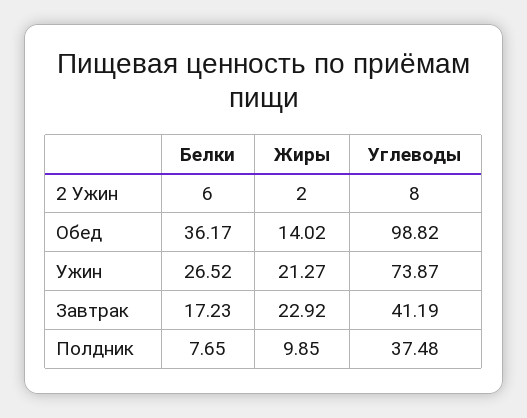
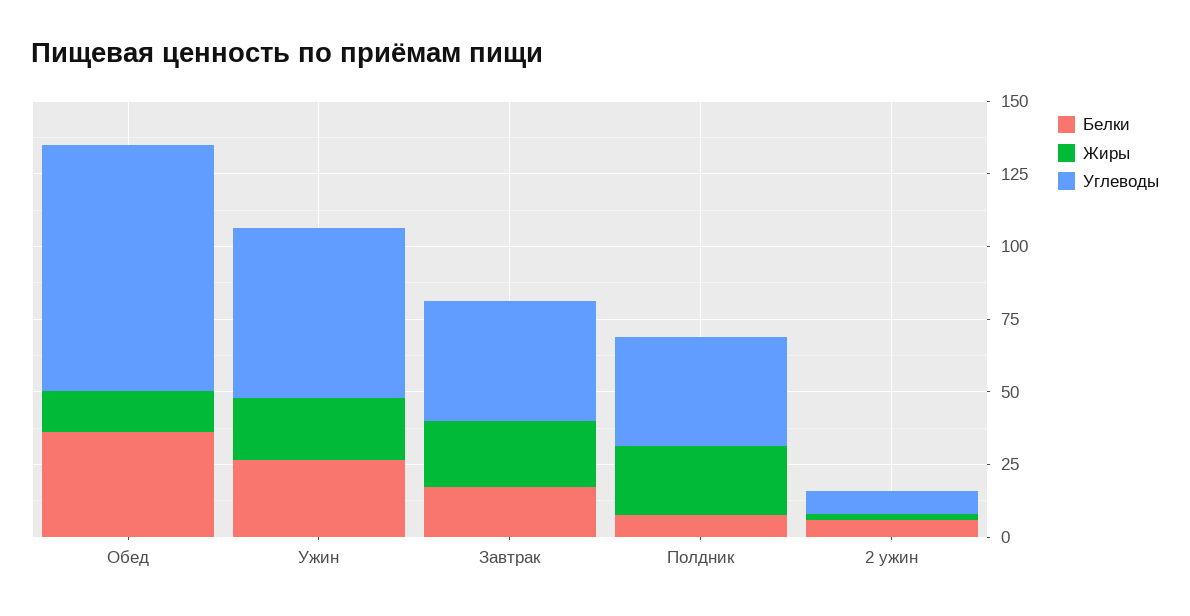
  {
    "Белки": {
      "2 Ужин": 6,
      "Обед": 36.17,
      "Ужин": 26.52,
      "Завтрак": 17.23,
      "Полдник": 7.65
    },
    "Жиры": {
      "2 Ужин": 2,
      "Обед": 14.02,
      "Ужин": 21.27,
      "Завтрак": 22.92,
-     "Полдник": 9.85
+     "Полдник": 25
    },
    "Углеводы": {
      "2 Ужин": 8,
-     "Обед": 98.82,
+     "Обед": 85,
-     "Ужин": 73.87,
+     "Ужин": 60,
      "Завтрак": 41.19,
      "Полдник": 37.48
    }
  }

